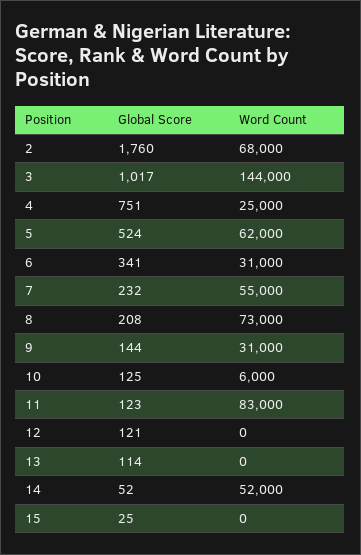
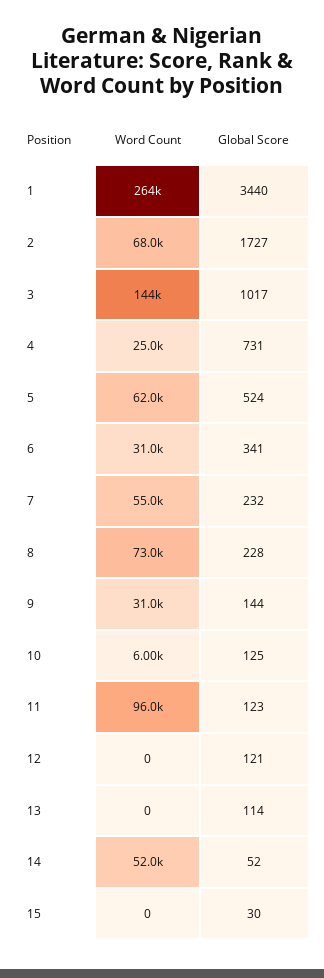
  {
    "Global Score": {
-     "2": 1760,
+     "2": 1727,
      "3": 1017,
-     "4": 751,
+     "4": 731,
      "5": 524,
      "6": 341,
      "7": 232,
-     "8": 208,
+     "8": 228,
      "9": 144,
      "10": 125,
      "11": 123,
      "12": 121,
      "13": 114,
      "14": 52,
-     "15": 25
+     "15": 30,
+     "1": 3440
    },
    "Word Count": {
      "2": 68000,
      "3": 144000,
      "4": 25000,
      "5": 62000,
      "6": 31000,
      "7": 55000,
      "8": 73000,
      "9": 31000,
      "10": 6000,
-     "11": 83000,
+     "11": 96000,
      "12": 0,
      "13": 0,
      "14": 52000,
-     "15": 0
+     "15": 0,
+     "1": 264000
    }
  }

